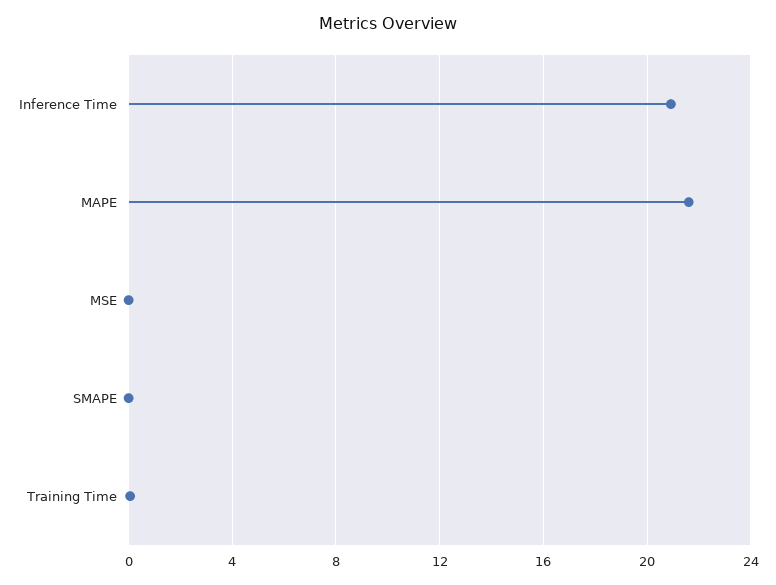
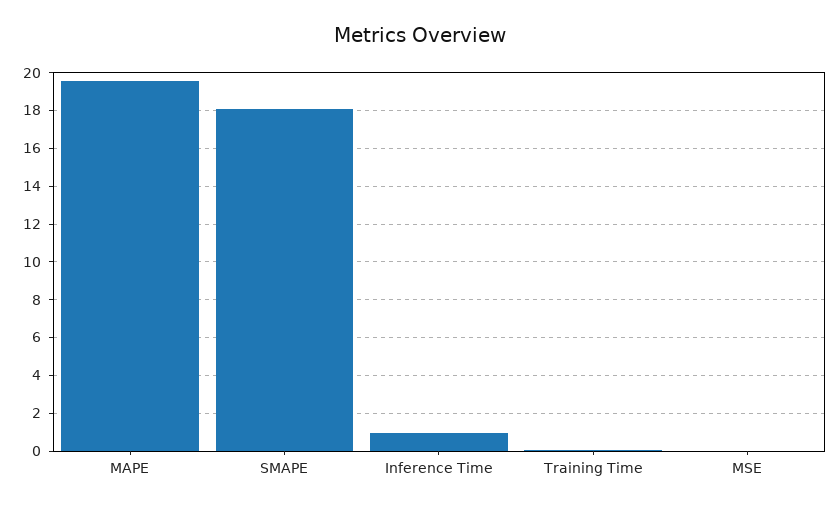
  {
-   "Inference Time": 21,
+   "Inference Time": 1,
-   "MAPE": 21.5,
+   "MAPE": 19.5,
    "MSE": 0,
-   "SMAPE": 0,
+   "SMAPE": 18,
    "Training Time": 0
  }

